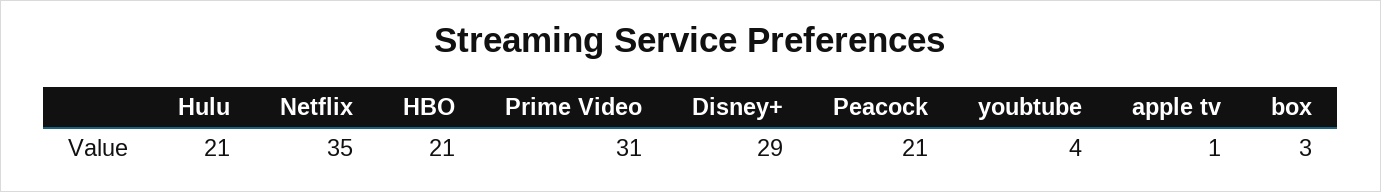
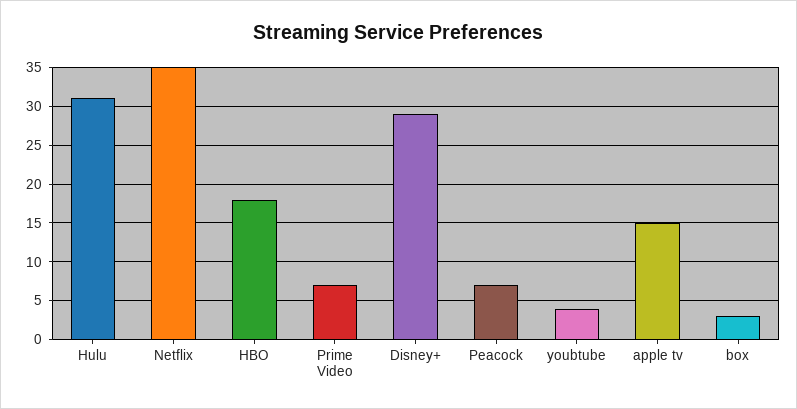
  {
-   "Hulu": 21,
+   "Hulu": 31,
    "Netflix": 35,
-   "HBO": 21,
+   "HBO": 18,
-   "Prime Video": 31,
+   "Prime Video": 7,
    "Disney+": 29,
-   "Peacock": 21,
+   "Peacock": 7,
    "youbtube": 4,
-   "apple tv": 1,
+   "apple tv": 15,
    "box": 3
  }

